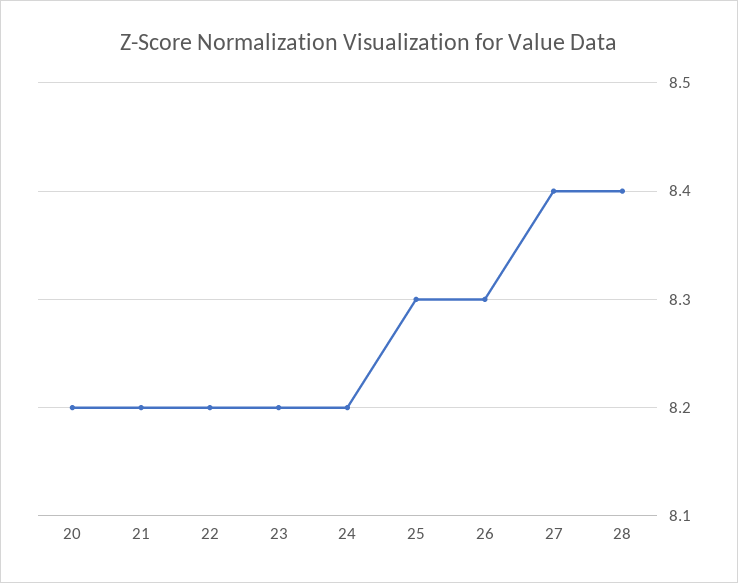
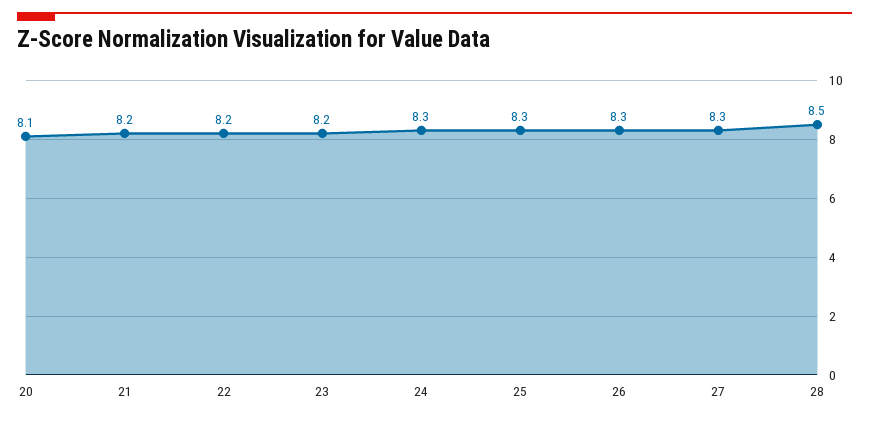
  {
-   "20": 8.2,
+   "20": 8.1,
    "21": 8.2,
    "22": 8.2,
    "23": 8.2,
-   "24": 8.2,
+   "24": 8.3,
    "25": 8.3,
    "26": 8.3,
-   "27": 8.4,
+   "27": 8.3,
-   "28": 8.4
+   "28": 8.5
  }

